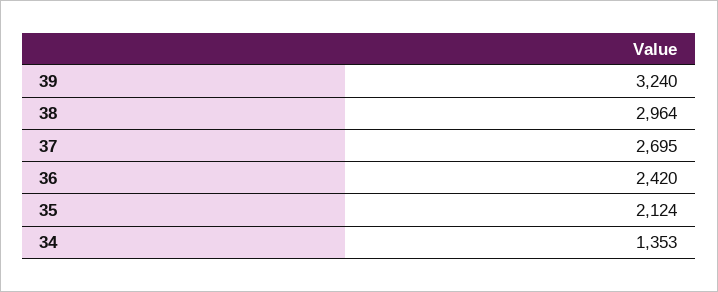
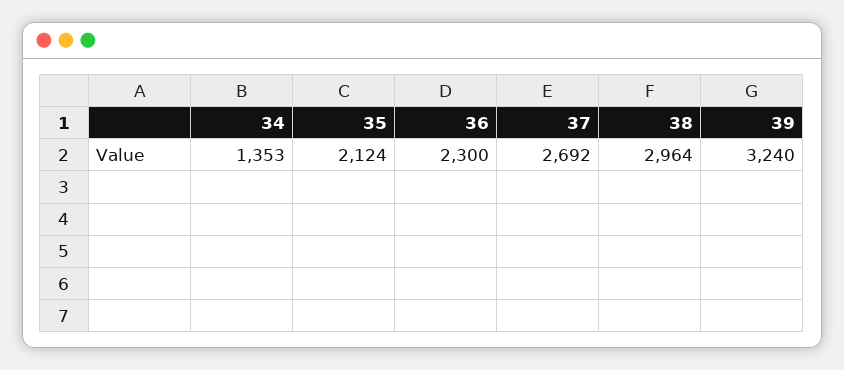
  {
    "39": 3240,
    "38": 2964,
-   "37": 2695,
+   "37": 2692,
-   "36": 2420,
+   "36": 2300,
    "35": 2124,
    "34": 1353
  }

